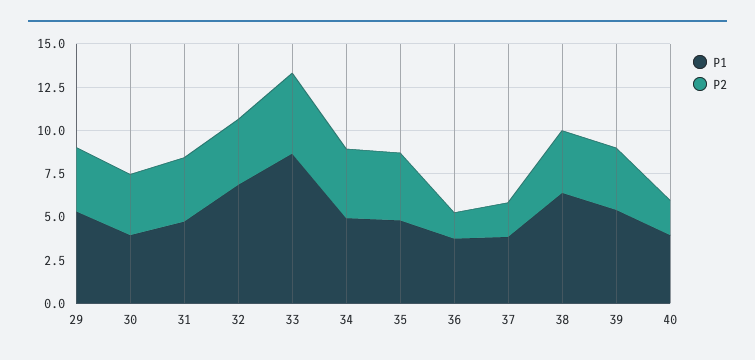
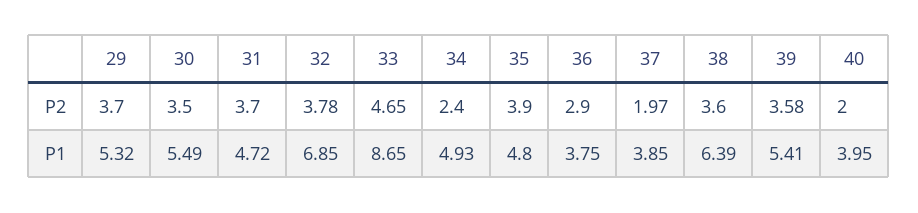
  {
    "P1": {
      "29": 5.32,
-     "30": 4,
+     "30": 5.49,
      "31": 4.72,
      "32": 6.85,
      "33": 8.65,
      "34": 4.93,
      "35": 4.8,
      "36": 3.75,
      "37": 3.85,
      "38": 6.39,
      "39": 5.41,
      "40": 3.95
    },
    "P2": {
      "29": 3.7,
      "30": 3.5,
      "31": 3.7,
      "32": 3.78,
      "33": 4.65,
-     "34": 4,
+     "34": 2.4,
      "35": 3.9,
-     "36": 1.5,
+     "36": 2.9,
      "37": 1.97,
      "38": 3.6,
      "39": 3.58,
      "40": 2
    }
  }

